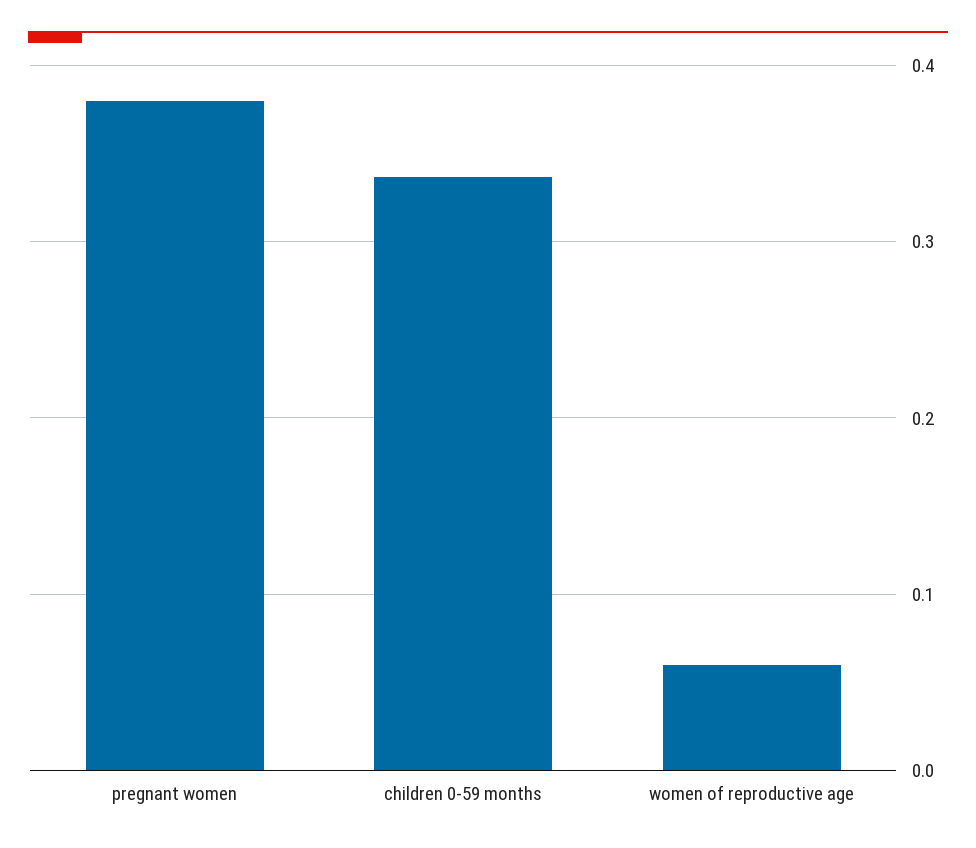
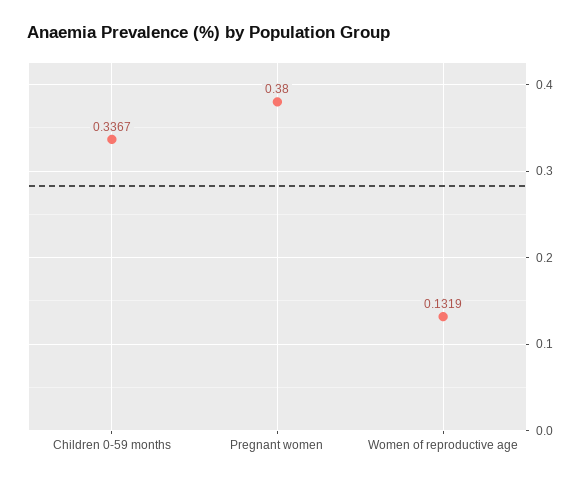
  {
    "pregnant women": 0.38,
    "children 0-59 months": 0.3367,
-   "women of reproductive age": 0.06
+   "women of reproductive age": 0.1319
  }

